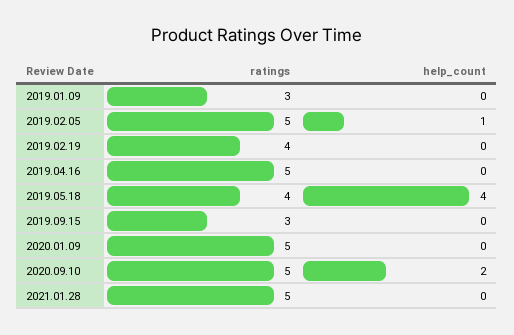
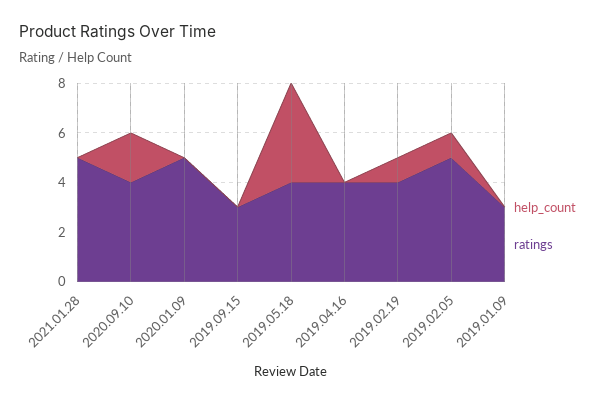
  {
    "ratings": {
      "2019.01.09": 3,
      "2019.02.05": 5,
      "2019.02.19": 4,
-     "2019.04.16": 5,
+     "2019.04.16": 4,
      "2019.05.18": 4,
      "2019.09.15": 3,
      "2020.01.09": 5,
-     "2020.09.10": 5,
+     "2020.09.10": 4,
      "2021.01.28": 5
    },
    "help_count": {
      "2019.01.09": 0,
      "2019.02.05": 1,
-     "2019.02.19": 0,
+     "2019.02.19": 1,
      "2019.04.16": 0,
      "2019.05.18": 4,
      "2019.09.15": 0,
      "2020.01.09": 0,
      "2020.09.10": 2,
      "2021.01.28": 0
    }
  }

